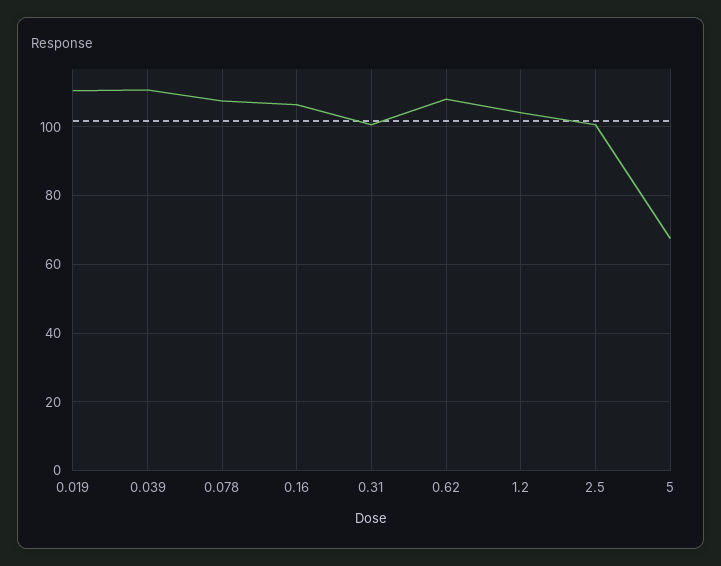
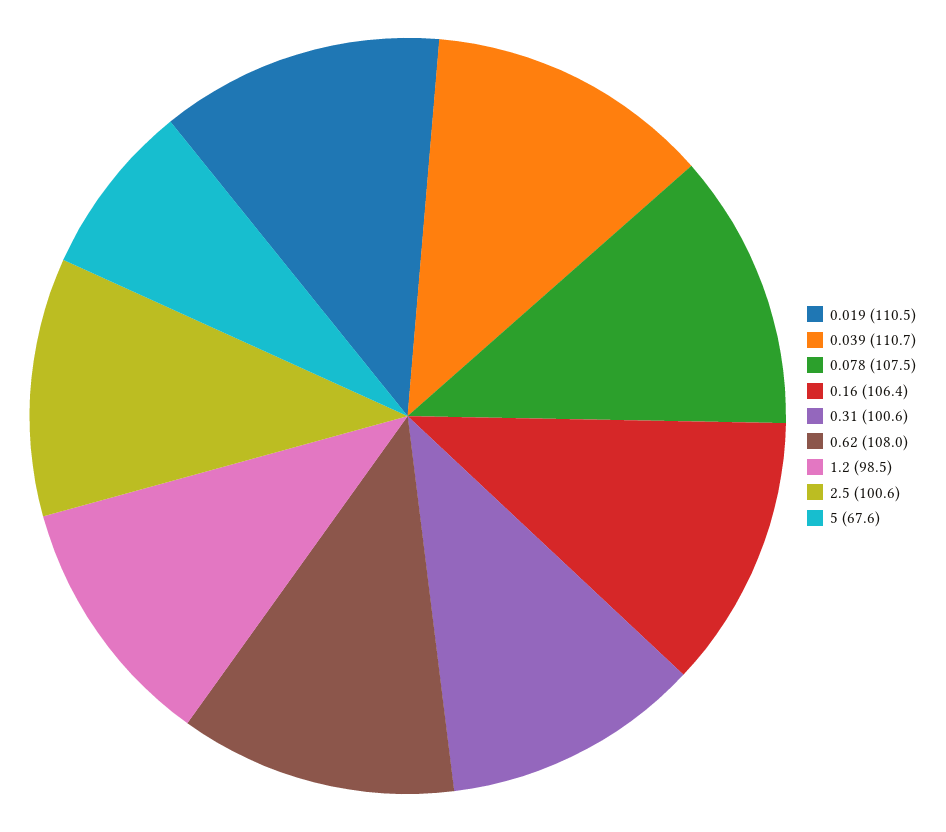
  {
    "0.019": 110.5,
    "0.039": 110.7,
    "0.078": 107.5,
    "0.16": 106.4,
    "0.31": 100.6,
    "0.62": 108,
-   "1.2": 104,
+   "1.2": 98.5,
    "2.5": 100.6,
    "5": 67.6
  }

